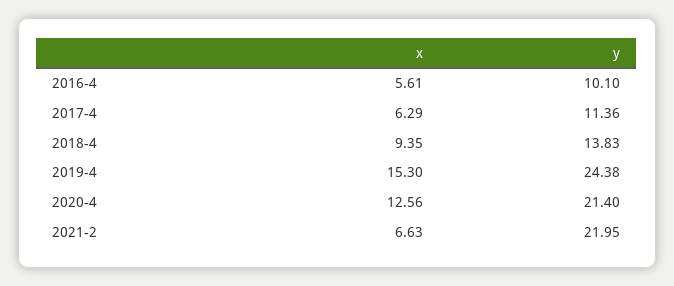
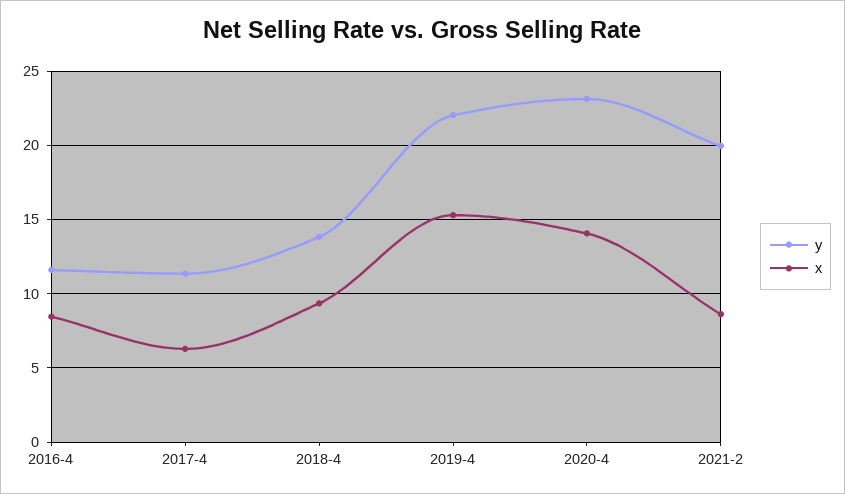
  {
    "x": {
-     "2016-4": 5.61,
+     "2016-4": 8.5,
      "2017-4": 6.29,
      "2018-4": 9.35,
      "2019-4": 15.3,
-     "2020-4": 12.56,
+     "2020-4": 14,
-     "2021-2": 6.63
+     "2021-2": 8.5
    },
    "y": {
-     "2016-4": 10.1,
+     "2016-4": 11.5,
      "2017-4": 11.36,
      "2018-4": 13.83,
-     "2019-4": 24.38,
+     "2019-4": 22,
-     "2020-4": 21.4,
+     "2020-4": 23,
-     "2021-2": 21.95
+     "2021-2": 20
    }
  }

